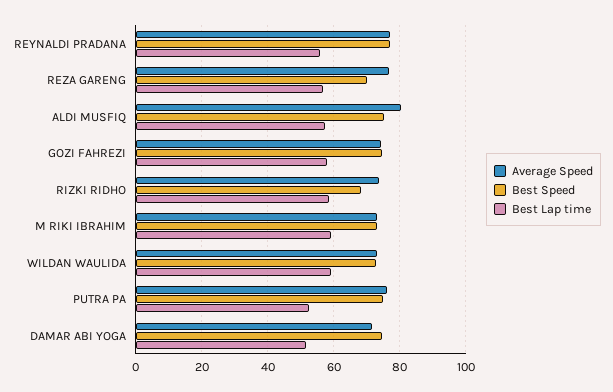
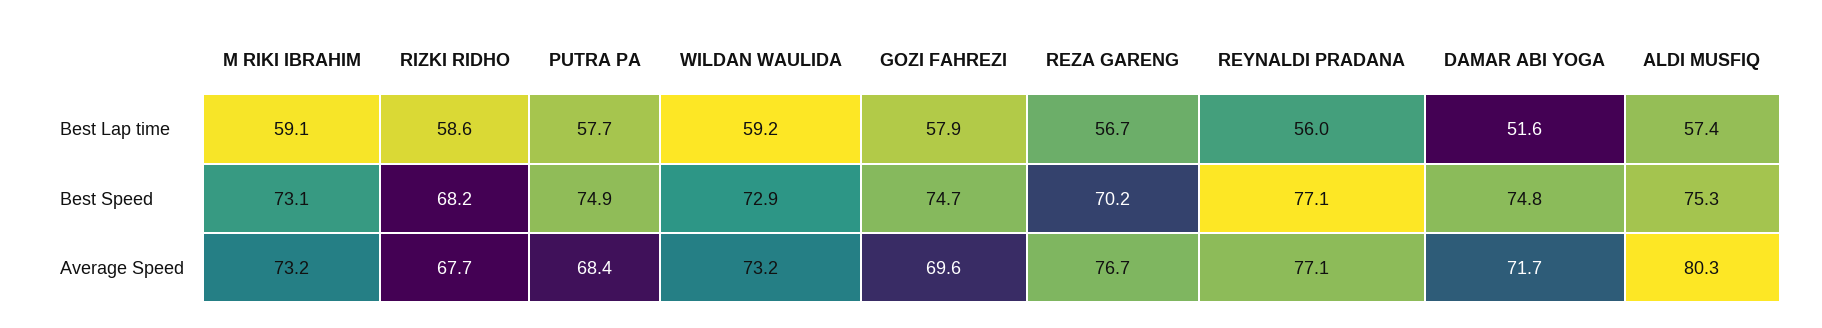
  {
    "Average Speed": {
      "REYNALDI PRADANA": 77.1,
      "REZA GARENG": 76.7,
      "ALDI MUSFIQ": 80.3,
-     "GOZI FAHREZI": 74,
+     "GOZI FAHREZI": 69.6,
-     "RIZKI RIDHO": 74,
+     "RIZKI RIDHO": 67.7,
      "M RIKI IBRAHIM": 73.2,
      "WILDAN WAULIDA": 73.2,
-     "PUTRA PA": 76,
+     "PUTRA PA": 68.4,
      "DAMAR ABI YOGA": 71.7
    },
    "Best Speed": {
      "REYNALDI PRADANA": 77.1,
      "REZA GARENG": 70.2,
      "ALDI MUSFIQ": 75.3,
      "GOZI FAHREZI": 74.7,
      "RIZKI RIDHO": 68.2,
      "M RIKI IBRAHIM": 73.1,
      "WILDAN WAULIDA": 72.9,
      "PUTRA PA": 74.9,
      "DAMAR ABI YOGA": 74.8
    },
    "Best Lap time": {
      "REYNALDI PRADANA": 56,
      "REZA GARENG": 56.7,
      "ALDI MUSFIQ": 57.4,
      "GOZI FAHREZI": 57.9,
      "RIZKI RIDHO": 58.6,
      "M RIKI IBRAHIM": 59.1,
      "WILDAN WAULIDA": 59.2,
-     "PUTRA PA": 52,
+     "PUTRA PA": 57.7,
      "DAMAR ABI YOGA": 51.6
    }
  }

